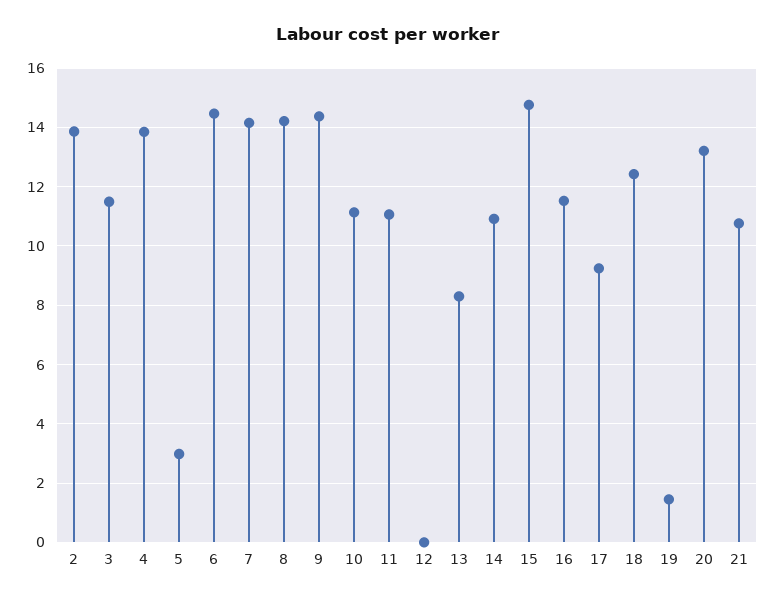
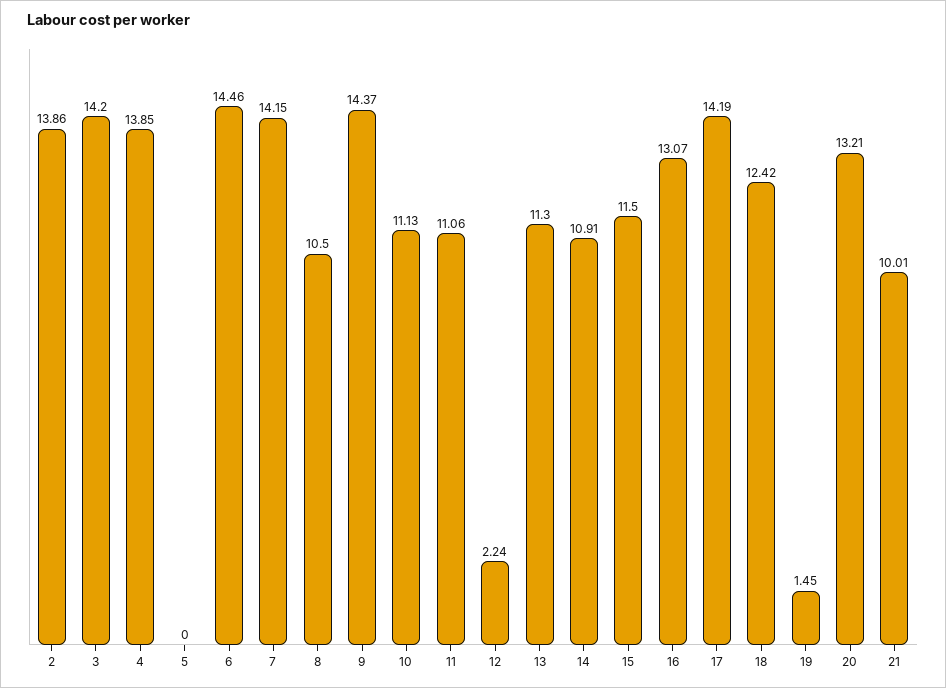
  {
    "2": 13.86,
-   "3": 11.5,
+   "3": 14.2,
    "4": 13.85,
-   "5": 3,
+   "5": 0,
    "6": 14.46,
    "7": 14.15,
-   "8": 14.25,
+   "8": 10.5,
    "9": 14.37,
    "10": 11.13,
    "11": 11.06,
-   "12": 0,
+   "12": 2.24,
-   "13": 8.25,
+   "13": 11.3,
    "14": 10.91,
-   "15": 14.75,
+   "15": 11.5,
-   "16": 11.5,
+   "16": 13.07,
-   "17": 9.25,
+   "17": 14.19,
    "18": 12.42,
    "19": 1.45,
    "20": 13.21,
-   "21": 10.75
+   "21": 10.01
  }

